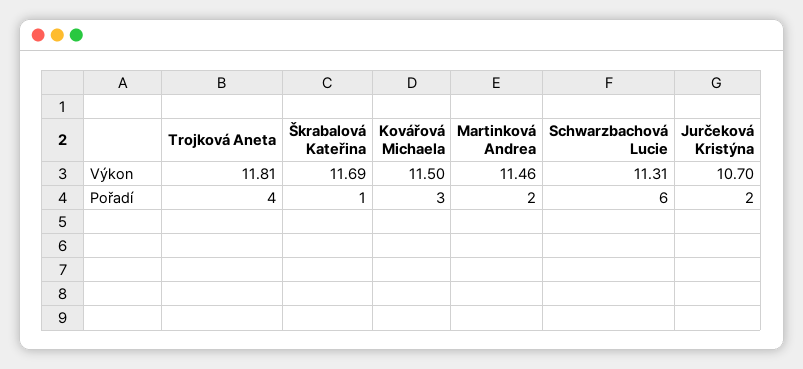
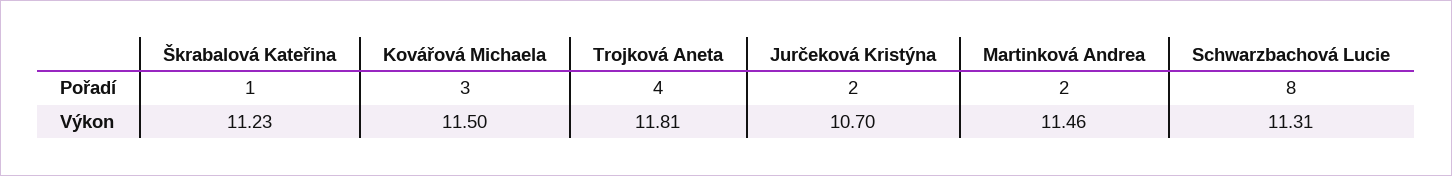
  {
    "Trojková Aneta": {
      "Výkon": 11.81,
      "Pořadí": 4
    },
    "Škrabalová Kateřina": {
-     "Výkon": 11.69,
+     "Výkon": 11.23,
      "Pořadí": 1
    },
    "Kovářová Michaela": {
      "Výkon": 11.5,
      "Pořadí": 3
    },
    "Martinková Andrea": {
      "Výkon": 11.46,
      "Pořadí": 2
    },
    "Schwarzbachová Lucie": {
      "Výkon": 11.31,
-     "Pořadí": 6
+     "Pořadí": 8
    },
    "Jurčeková Kristýna": {
      "Výkon": 10.7,
      "Pořadí": 2
    }
  }

